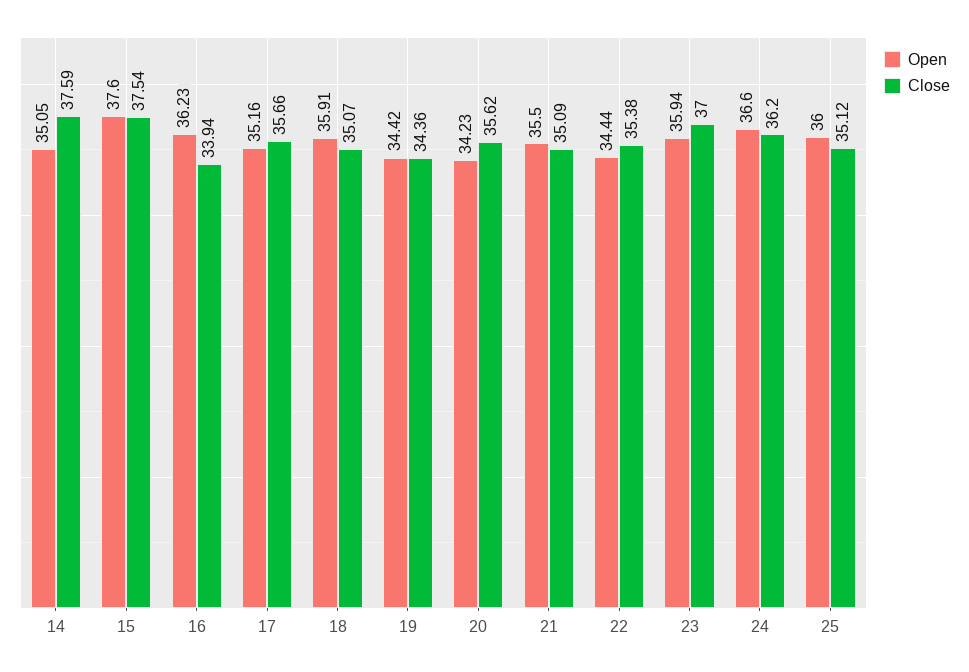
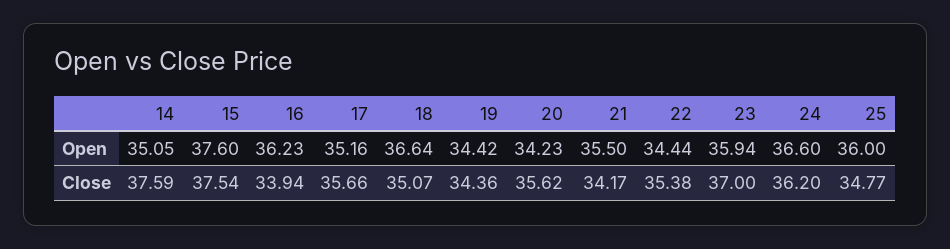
  {
    "Open": {
      "14": 35.05,
      "15": 37.6,
      "16": 36.23,
      "17": 35.16,
-     "18": 35.91,
+     "18": 36.64,
      "19": 34.42,
      "20": 34.23,
      "21": 35.5,
      "22": 34.44,
      "23": 35.94,
      "24": 36.6,
      "25": 36
    },
    "Close": {
      "14": 37.59,
      "15": 37.54,
      "16": 33.94,
      "17": 35.66,
      "18": 35.07,
      "19": 34.36,
      "20": 35.62,
-     "21": 35.09,
+     "21": 34.17,
      "22": 35.38,
      "23": 37,
      "24": 36.2,
-     "25": 35.12
+     "25": 34.77
    }
  }

